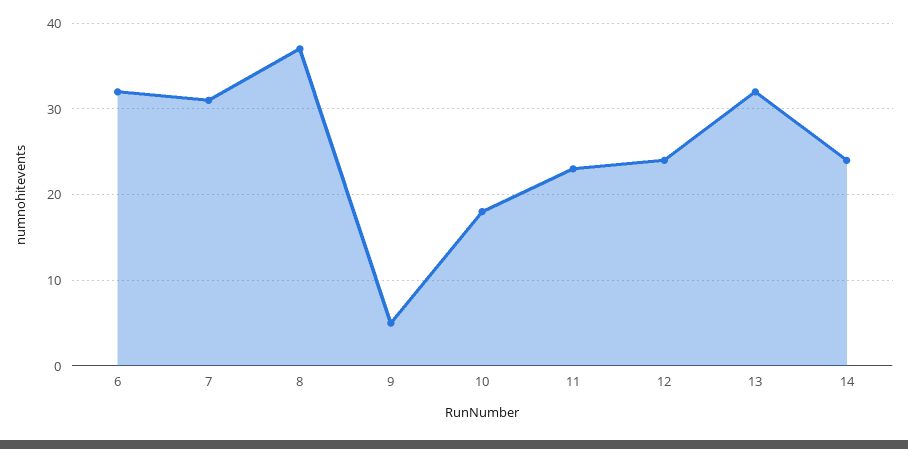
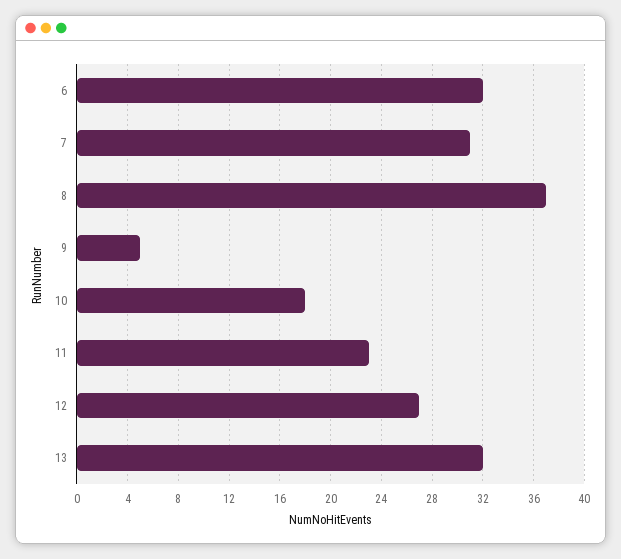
  {
    "6": 32,
    "7": 31,
    "8": 37,
    "9": 5,
    "10": 18,
    "11": 23,
-   "12": 24,
+   "12": 27,
-   "13": 32,
+   "13": 32
-   "14": 24
  }

